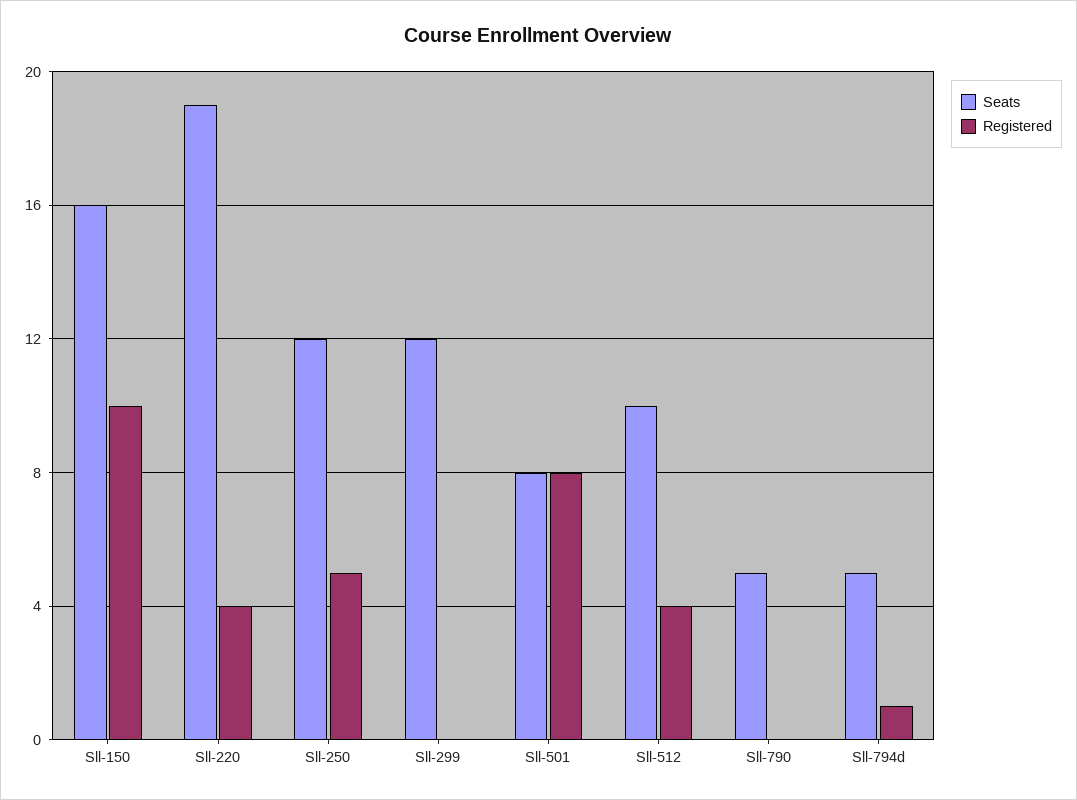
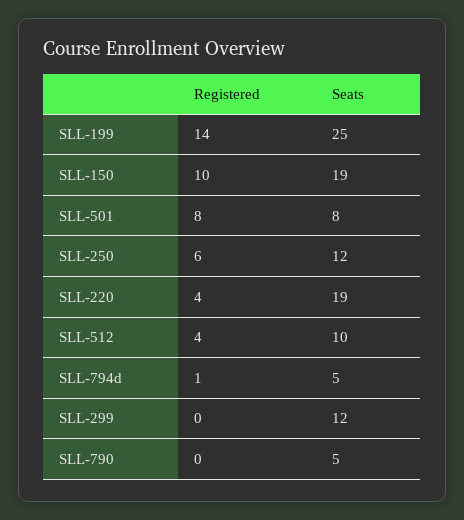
  {
    "Seats": {
-     "Sll-150": 16,
+     "Sll-150": 19,
      "Sll-220": 19,
      "Sll-250": 12,
      "Sll-299": 12,
      "Sll-501": 8,
      "Sll-512": 10,
      "Sll-790": 5,
-     "Sll-794d": 5
+     "Sll-794d": 5,
+     "SLL-199": 25
    },
    "Registered": {
      "Sll-150": 10,
      "Sll-220": 4,
-     "Sll-250": 5,
+     "Sll-250": 6,
      "Sll-299": 0,
      "Sll-501": 8,
      "Sll-512": 4,
      "Sll-790": 0,
-     "Sll-794d": 1
+     "Sll-794d": 1,
+     "SLL-199": 14
    }
  }

